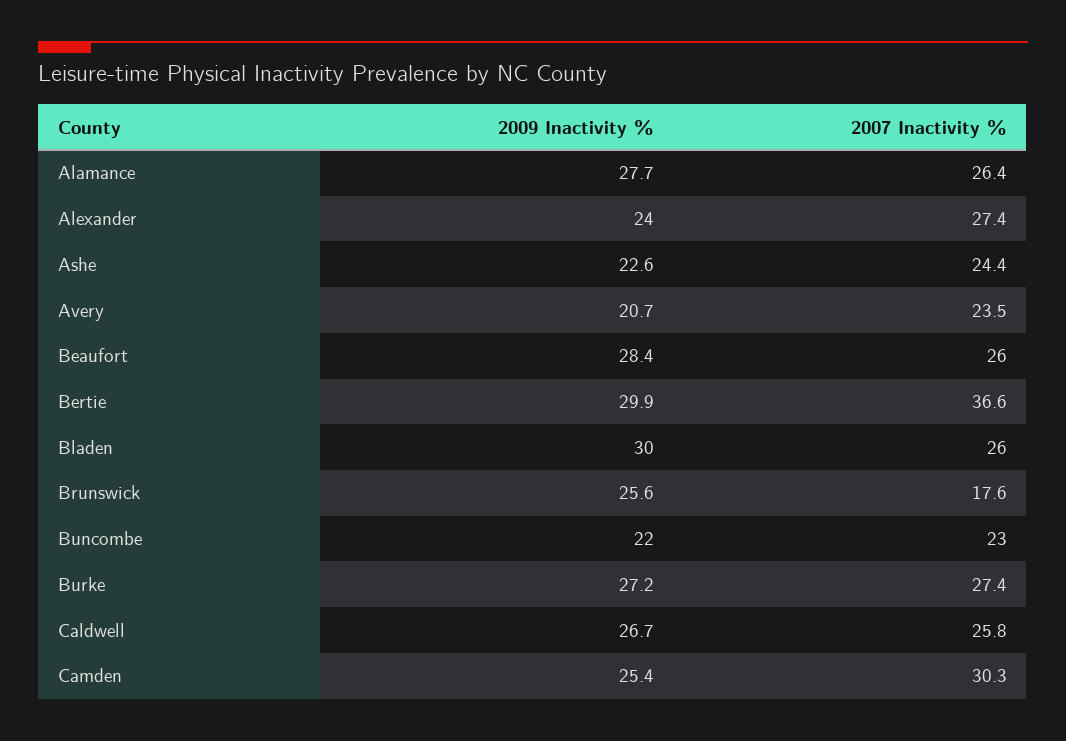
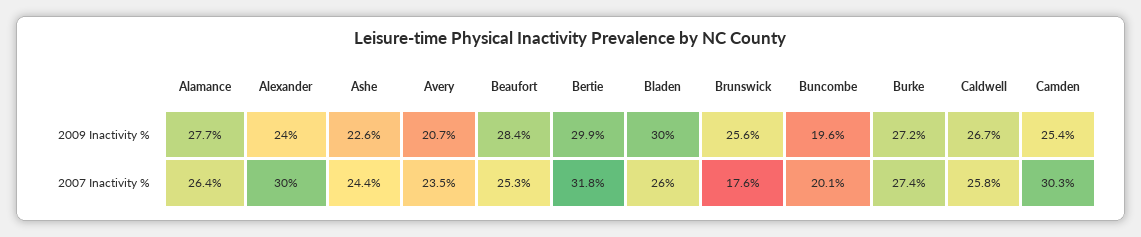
  {
    "2009 Inactivity %": {
      "Alamance": 27.7,
      "Alexander": 24,
      "Ashe": 22.6,
      "Avery": 20.7,
      "Beaufort": 28.4,
      "Bertie": 29.9,
      "Bladen": 30,
      "Brunswick": 25.6,
-     "Buncombe": 22,
+     "Buncombe": 19.6,
      "Burke": 27.2,
      "Caldwell": 26.7,
      "Camden": 25.4
    },
    "2007 Inactivity %": {
      "Alamance": 26.4,
-     "Alexander": 27.4,
+     "Alexander": 30,
      "Ashe": 24.4,
      "Avery": 23.5,
-     "Beaufort": 26,
+     "Beaufort": 25.3,
-     "Bertie": 36.6,
+     "Bertie": 31.8,
      "Bladen": 26,
      "Brunswick": 17.6,
-     "Buncombe": 23,
+     "Buncombe": 20.1,
      "Burke": 27.4,
      "Caldwell": 25.8,
      "Camden": 30.3
    }
  }

